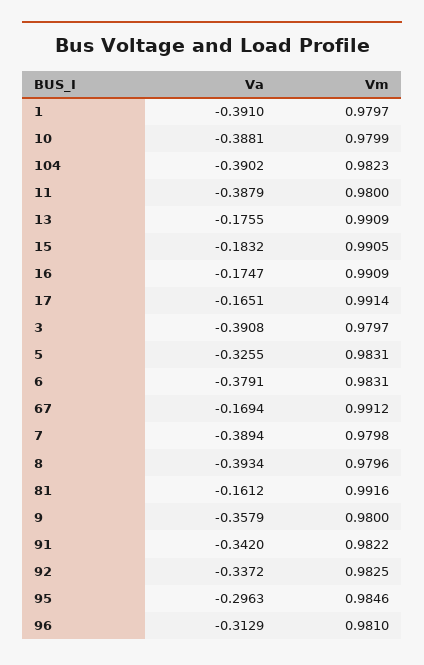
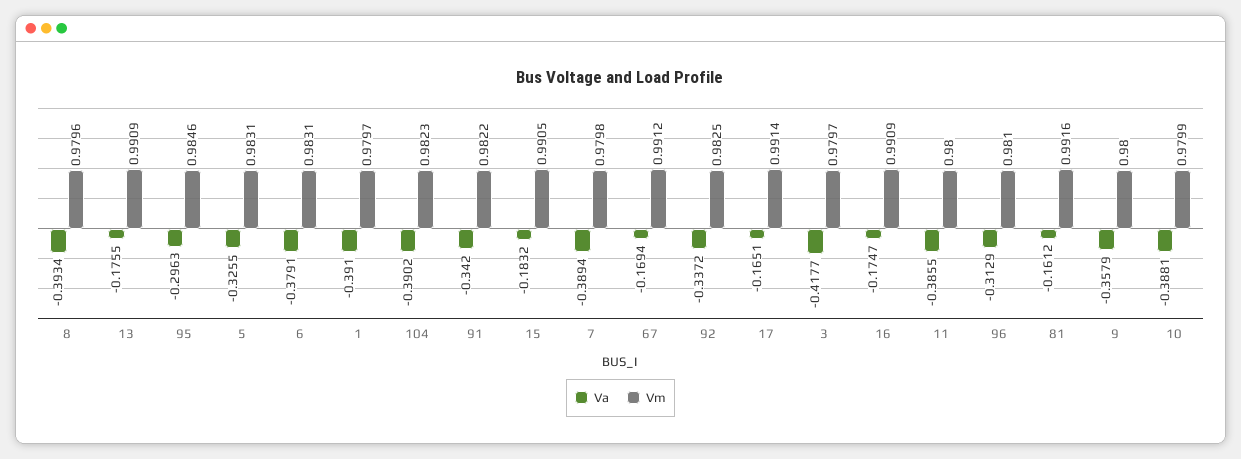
  {
    "Va": {
      "1": -0.391,
      "10": -0.3881,
      "104": -0.3902,
-     "11": -0.3879,
+     "11": -0.3855,
      "13": -0.1755,
      "15": -0.1832,
      "16": -0.1747,
      "17": -0.1651,
-     "3": -0.3908,
+     "3": -0.4177,
      "5": -0.3255,
      "6": -0.3791,
      "67": -0.1694,
      "7": -0.3894,
      "8": -0.3934,
      "81": -0.1612,
      "9": -0.3579,
      "91": -0.342,
      "92": -0.3372,
      "95": -0.2963,
      "96": -0.3129
    },
    "Vm": {
      "1": 0.9797,
      "10": 0.9799,
      "104": 0.9823,
      "11": 0.98,
      "13": 0.9909,
      "15": 0.9905,
      "16": 0.9909,
      "17": 0.9914,
      "3": 0.9797,
      "5": 0.9831,
      "6": 0.9831,
      "67": 0.9912,
      "7": 0.9798,
      "8": 0.9796,
      "81": 0.9916,
      "9": 0.98,
      "91": 0.9822,
      "92": 0.9825,
      "95": 0.9846,
      "96": 0.981
    }
  }

